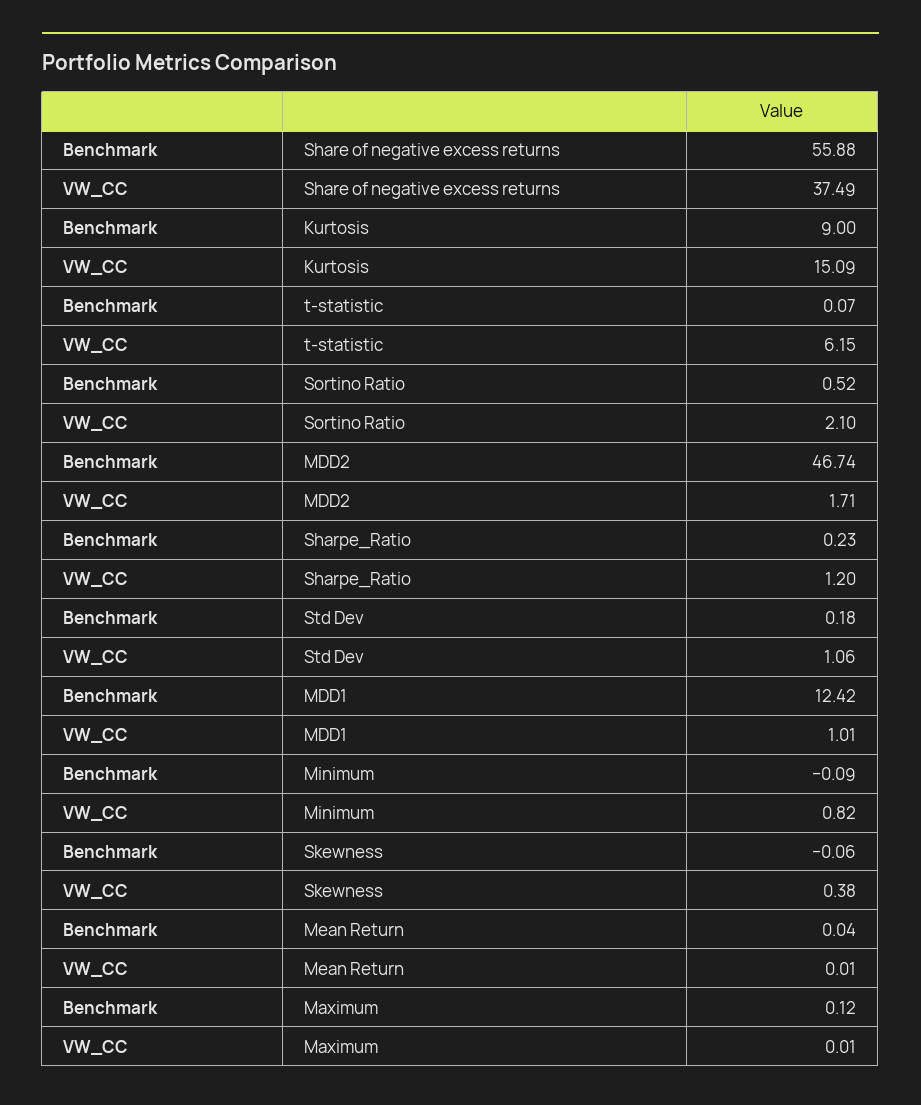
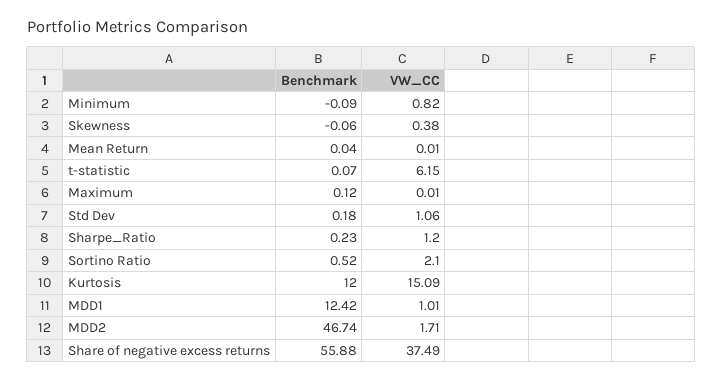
  {
    "Benchmark": {
      "Share of negative excess returns": 55.88,
-     "Kurtosis": 9,
+     "Kurtosis": 12,
      "t-statistic": 0.07,
      "Sortino Ratio": 0.52,
      "MDD2": 46.74,
      "Sharpe_Ratio": 0.23,
      "Std Dev": 0.18,
      "MDD1": 12.42,
      "Minimum": -0.09,
      "Skewness": -0.06,
      "Mean Return": 0.04,
      "Maximum": 0.12
    },
    "VW_CC": {
      "Share of negative excess returns": 37.49,
      "Kurtosis": 15.09,
      "t-statistic": 6.15,
      "Sortino Ratio": 2.1,
      "MDD2": 1.71,
      "Sharpe_Ratio": 1.2,
      "Std Dev": 1.06,
      "MDD1": 1.01,
      "Minimum": 0.82,
      "Skewness": 0.38,
      "Mean Return": 0.01,
      "Maximum": 0.01
    }
  }

